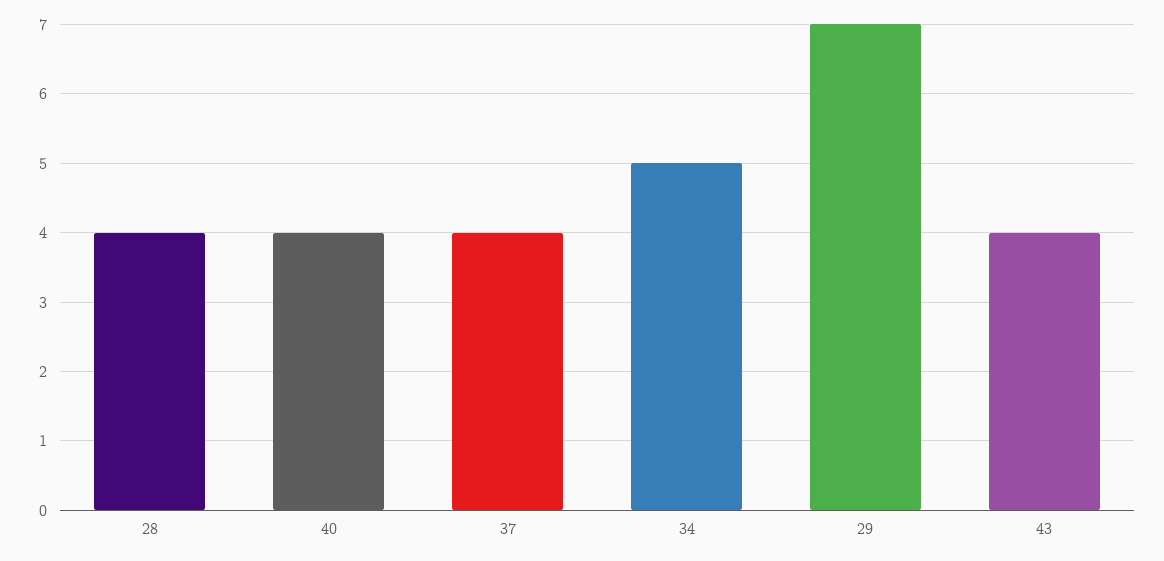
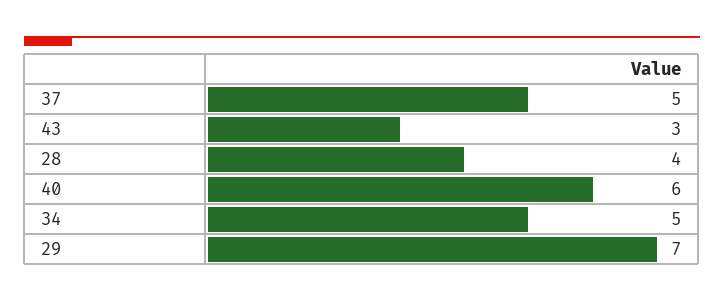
  {
    "28": 4,
-   "40": 4,
+   "40": 6,
-   "37": 4,
+   "37": 5,
    "34": 5,
    "29": 7,
-   "43": 4
+   "43": 3
  }

